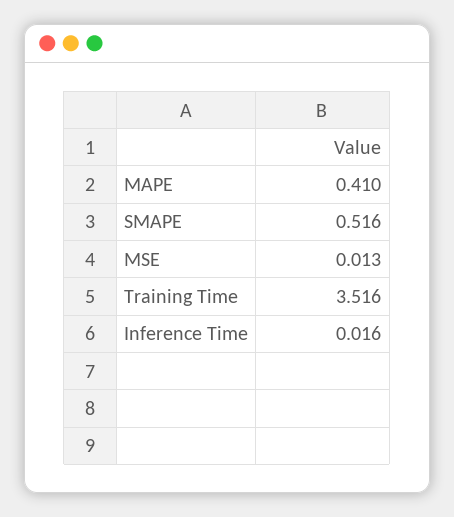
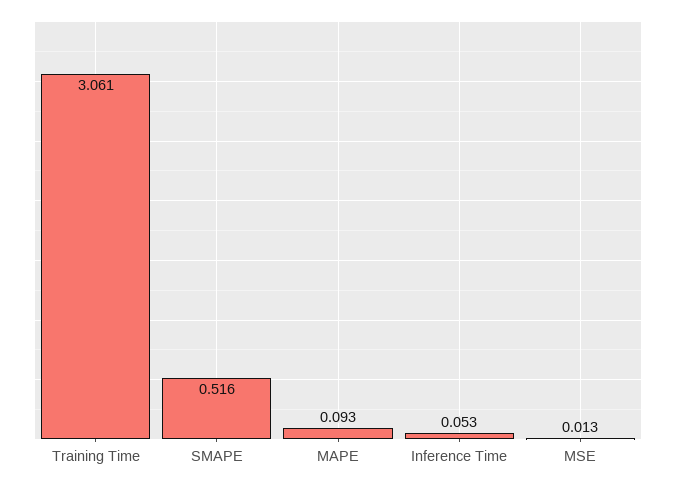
  {
-   "MAPE": 0.41,
+   "MAPE": 0.093,
    "SMAPE": 0.516,
    "MSE": 0.013,
-   "Training Time": 3.516,
+   "Training Time": 3.061,
-   "Inference Time": 0.016
+   "Inference Time": 0.053
  }

